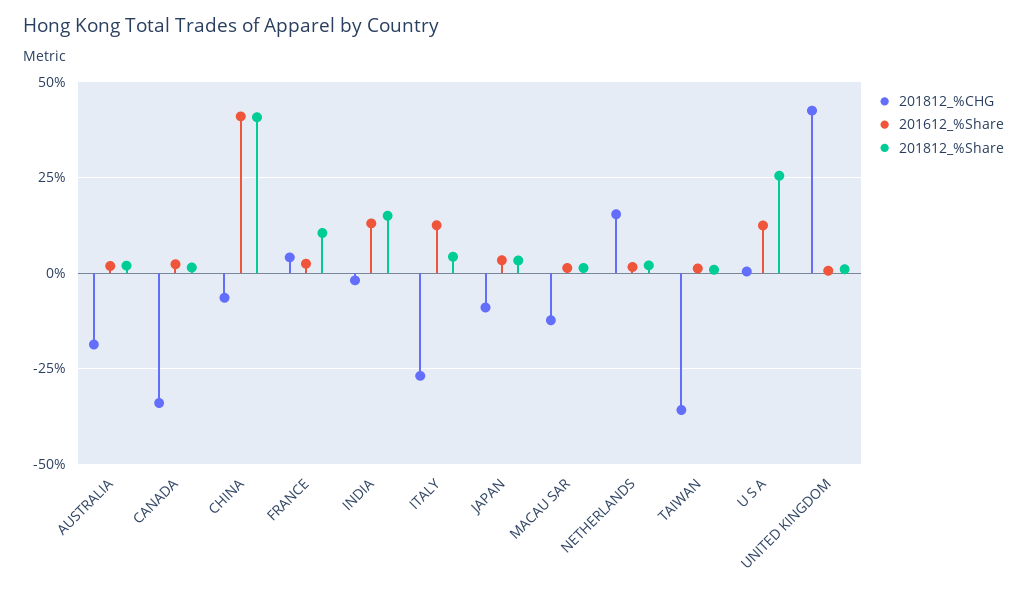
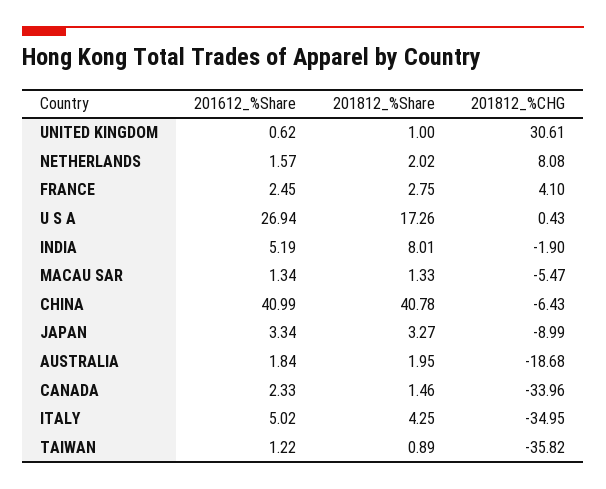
  {
    "201812_%CHG": {
      "AUSTRALIA": -18.68,
      "CANADA": -33.96,
      "CHINA": -6.43,
      "FRANCE": 4.1,
      "INDIA": -1.9,
-     "ITALY": -27.5,
+     "ITALY": -34.95,
      "JAPAN": -8.99,
-     "MACAU SAR": -12.5,
+     "MACAU SAR": -5.47,
-     "NETHERLANDS": 15,
+     "NETHERLANDS": 8.08,
      "TAIWAN": -35.82,
      "U S A": 0.43,
-     "UNITED KINGDOM": 42.5
+     "UNITED KINGDOM": 30.61
    },
    "201612_%Share": {
      "AUSTRALIA": 1.84,
      "CANADA": 2.33,
      "CHINA": 40.99,
      "FRANCE": 2.45,
-     "INDIA": 12.5,
+     "INDIA": 5.19,
-     "ITALY": 12.5,
+     "ITALY": 5.02,
      "JAPAN": 3.34,
      "MACAU SAR": 1.34,
      "NETHERLANDS": 1.57,
      "TAIWAN": 1.22,
-     "U S A": 12.5,
+     "U S A": 26.94,
      "UNITED KINGDOM": 0.62
    },
    "201812_%Share": {
      "AUSTRALIA": 1.95,
      "CANADA": 1.46,
      "CHINA": 40.78,
-     "FRANCE": 10,
+     "FRANCE": 2.75,
-     "INDIA": 15,
+     "INDIA": 8.01,
      "ITALY": 4.25,
      "JAPAN": 3.27,
      "MACAU SAR": 1.33,
      "NETHERLANDS": 2.02,
      "TAIWAN": 0.89,
-     "U S A": 25,
+     "U S A": 17.26,
      "UNITED KINGDOM": 1
    }
  }

